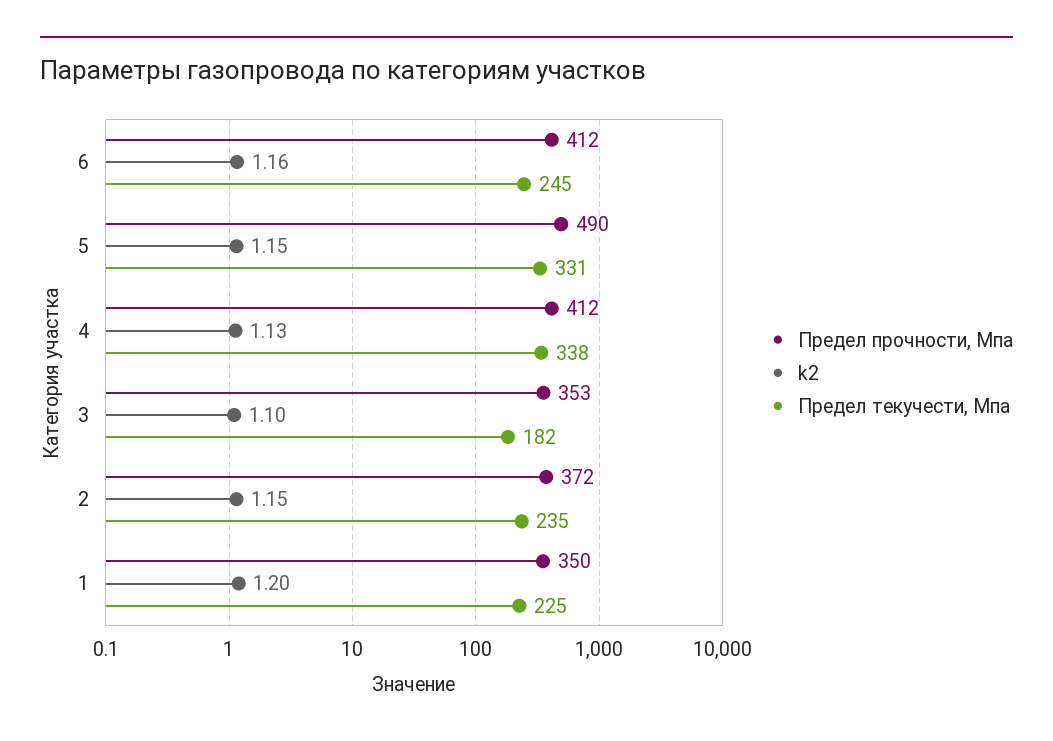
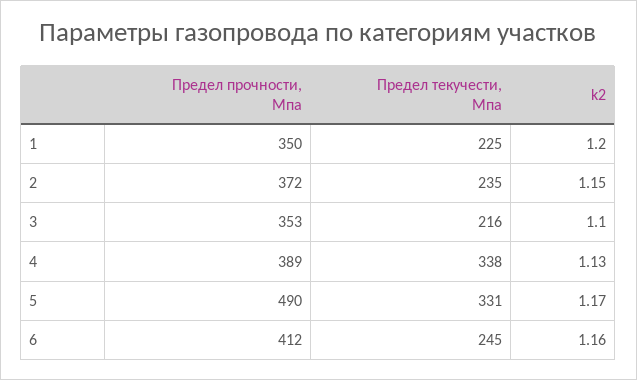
  {
    "Предел прочности, Мпа": {
      "6": 412,
      "5": 490,
-     "4": 412,
+     "4": 389,
      "3": 353,
      "2": 372,
      "1": 350
    },
    "k2": {
      "6": 1.16,
-     "5": 1.15,
+     "5": 1.17,
      "4": 1.13,
      "3": 1.1,
      "2": 1.15,
      "1": 1.2
    },
    "Предел текучести, Мпа": {
      "6": 245,
      "5": 331,
      "4": 338,
-     "3": 182,
+     "3": 216,
      "2": 235,
      "1": 225
    }
  }

